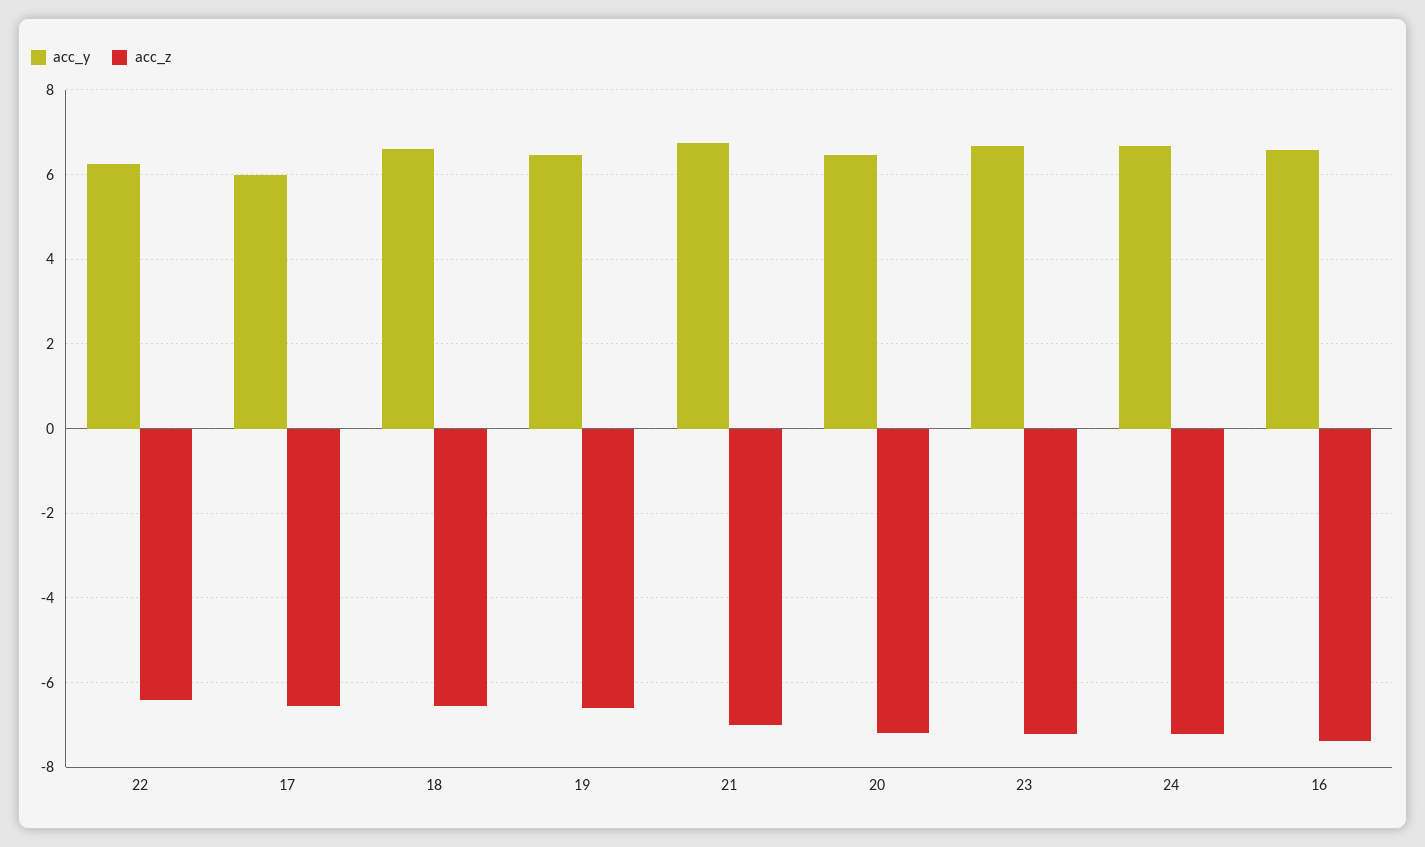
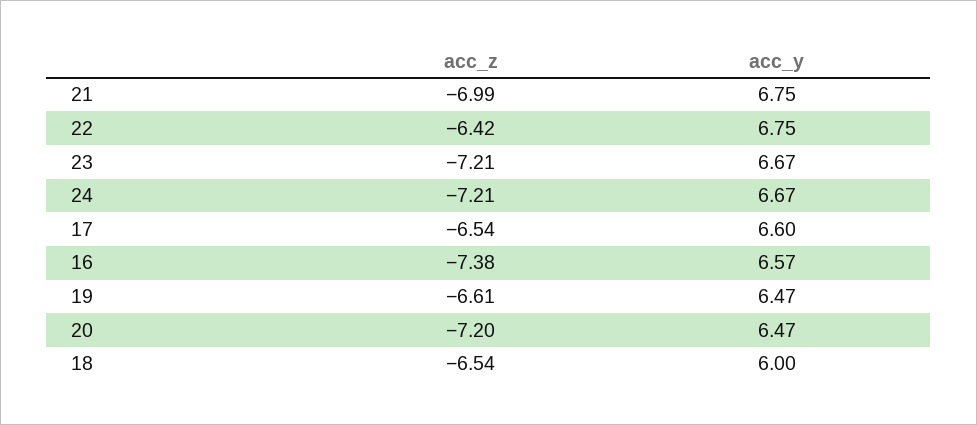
  {
    "acc_y": {
-     "22": 6.2,
+     "22": 6.75,
-     "17": 6,
+     "17": 6.6,
-     "18": 6.6,
+     "18": 6,
      "19": 6.47,
      "21": 6.75,
      "20": 6.47,
      "23": 6.67,
      "24": 6.67,
      "16": 6.57
    },
    "acc_z": {
      "22": -6.42,
      "17": -6.54,
      "18": -6.54,
      "19": -6.61,
      "21": -6.99,
      "20": -7.2,
      "23": -7.21,
      "24": -7.21,
      "16": -7.38
    }
  }

